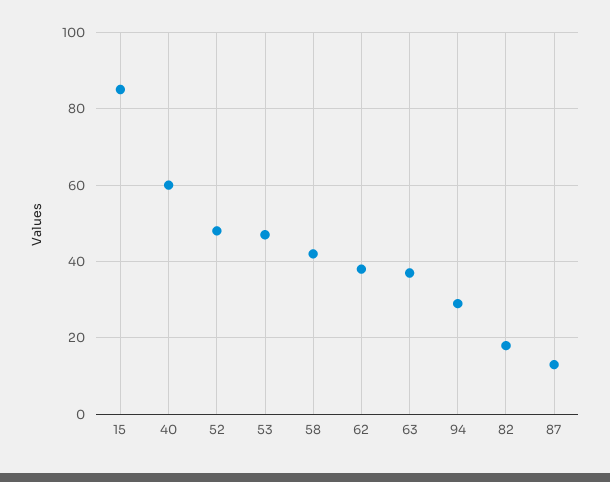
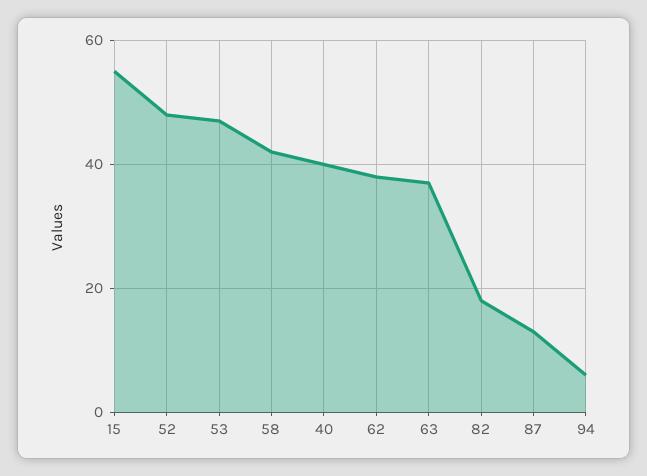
  {
-   "15": 85,
+   "15": 55,
-   "40": 60,
+   "40": 40,
    "52": 50,
    "53": 45,
    "58": 40,
    "62": 40,
    "63": 35,
-   "94": 30,
+   "94": 5,
    "82": 20,
    "87": 15
  }

